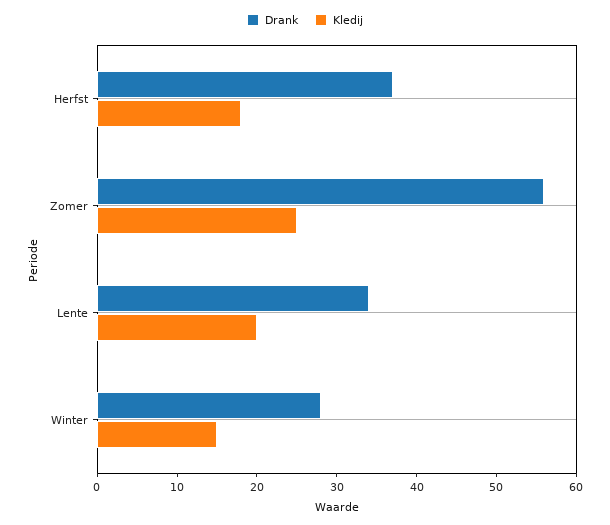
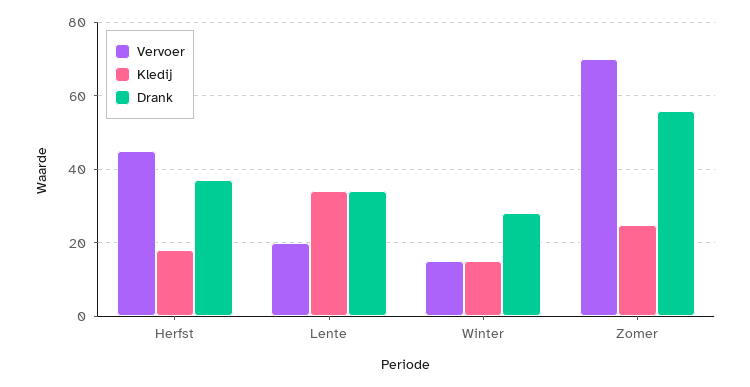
  {
    "Drank": {
      "Herfst": 35,
      "Zomer": 55,
      "Lente": 35,
      "Winter": 30
    },
    "Kledij": {
      "Herfst": 20,
      "Zomer": 25,
-     "Lente": 20,
+     "Lente": 35,
      "Winter": 15
-   }
+   },
+   "Vervoer": {
+     "Herfst": 45,
+     "Lente": 20,
+     "Winter": 15,
+     "Zomer": 70
+   }
  }

